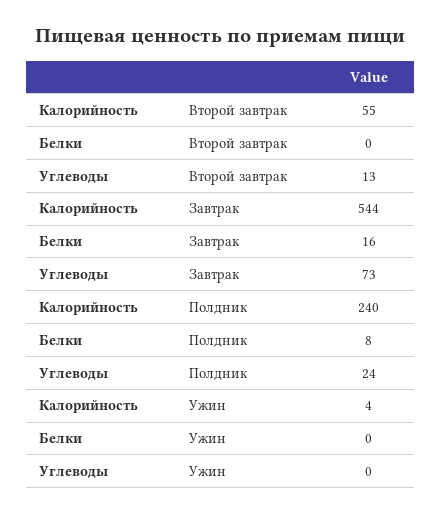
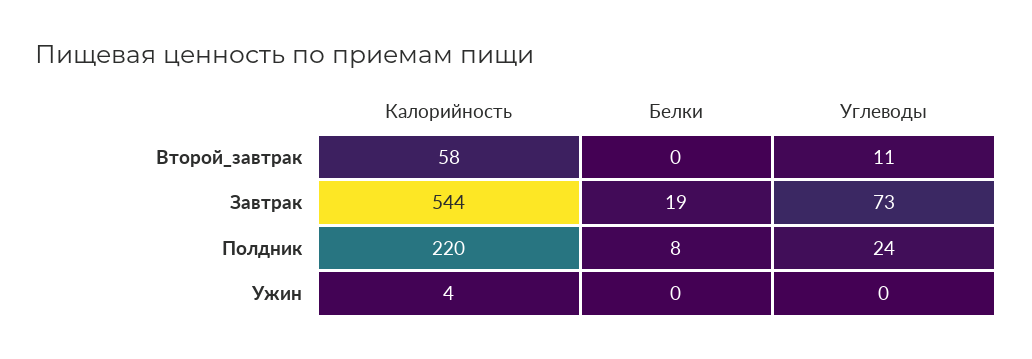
  {
    "Калорийность": {
-     "Второй завтрак": 55,
+     "Второй завтрак": 58,
      "Завтрак": 544,
-     "Полдник": 240,
+     "Полдник": 220,
      "Ужин": 4
    },
    "Белки": {
      "Второй завтрак": 0,
-     "Завтрак": 16,
+     "Завтрак": 19,
      "Полдник": 8,
      "Ужин": 0
    },
    "Углеводы": {
-     "Второй завтрак": 13,
+     "Второй завтрак": 11,
      "Завтрак": 73,
      "Полдник": 24,
      "Ужин": 0
    }
  }

